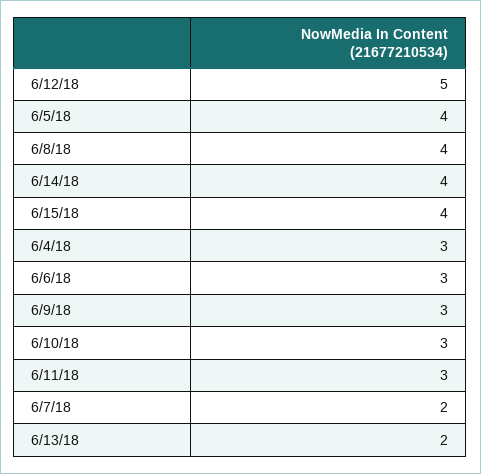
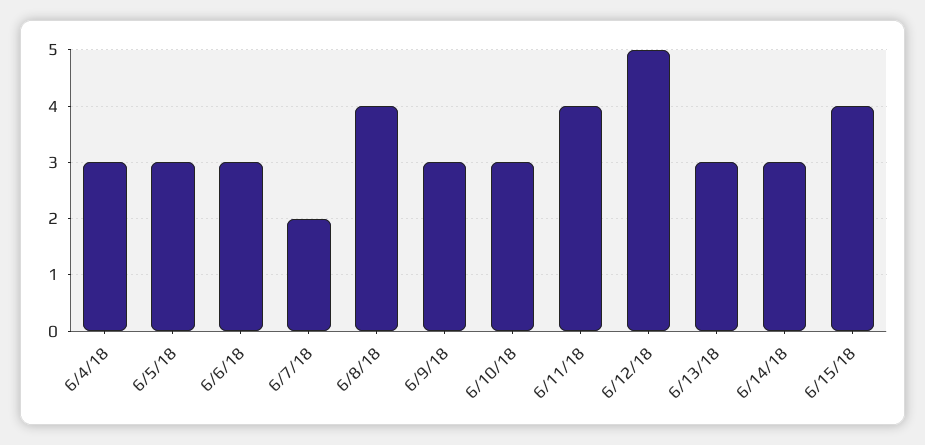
  {
    "6/12/18": 5,
-   "6/5/18": 4,
+   "6/5/18": 3,
    "6/8/18": 4,
-   "6/14/18": 4,
+   "6/14/18": 3,
    "6/15/18": 4,
    "6/4/18": 3,
    "6/6/18": 3,
    "6/9/18": 3,
    "6/10/18": 3,
-   "6/11/18": 3,
+   "6/11/18": 4,
    "6/7/18": 2,
-   "6/13/18": 2
+   "6/13/18": 3
  }

